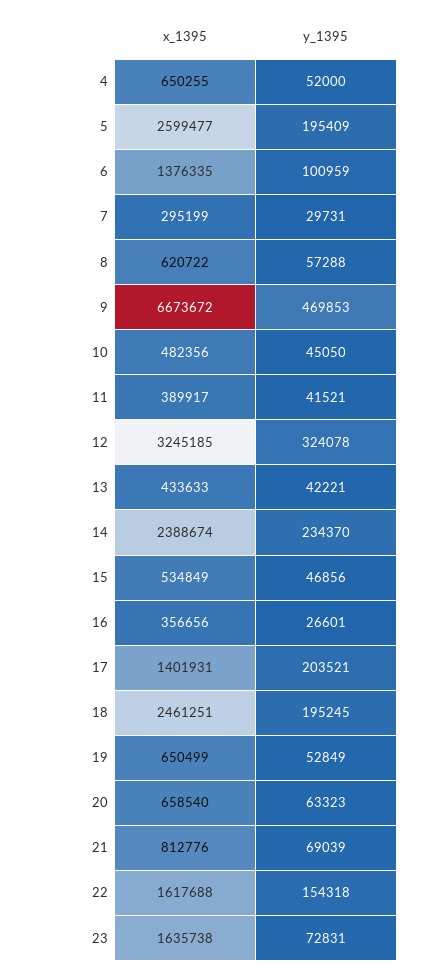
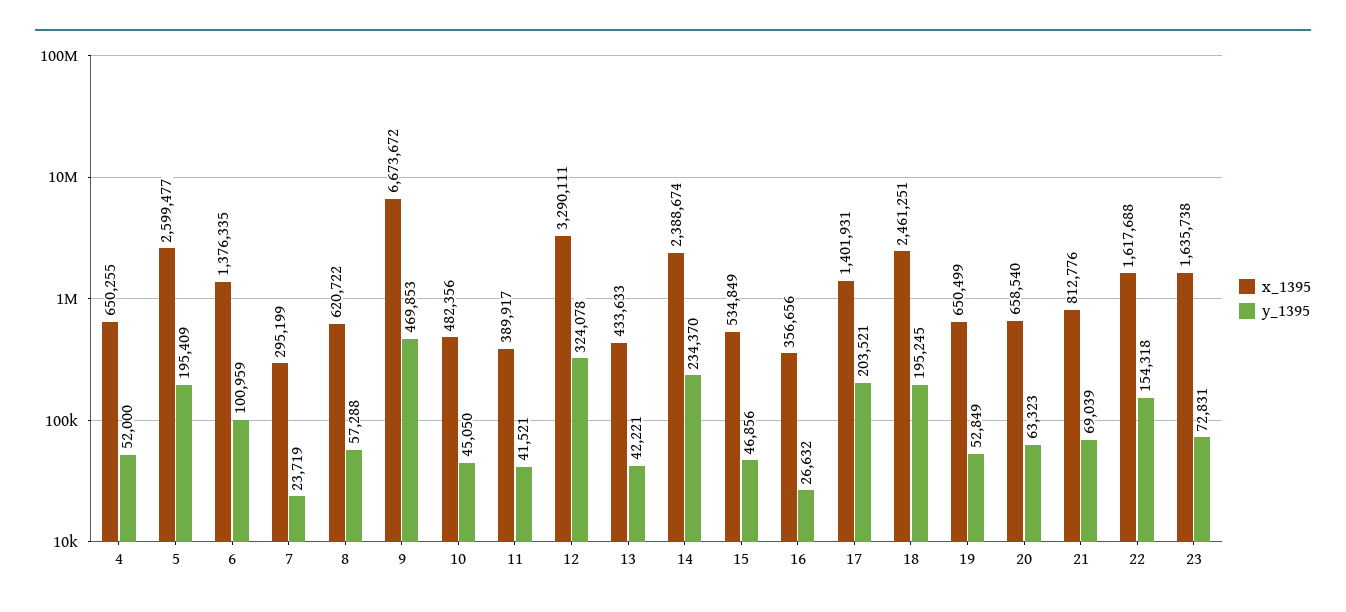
  {
    "x_1395": {
      "4": 650255,
      "5": 2599477,
      "6": 1376335,
      "7": 295199,
      "8": 620722,
      "9": 6673672,
      "10": 482356,
      "11": 389917,
-     "12": 3245185,
+     "12": 3290111,
      "13": 433633,
      "14": 2388674,
      "15": 534849,
      "16": 356656,
      "17": 1401931,
      "18": 2461251,
      "19": 650499,
      "20": 658540,
      "21": 812776,
      "22": 1617688,
      "23": 1635738
    },
    "y_1395": {
      "4": 52000,
      "5": 195409,
      "6": 100959,
-     "7": 29731,
+     "7": 23719,
      "8": 57288,
      "9": 469853,
      "10": 45050,
      "11": 41521,
      "12": 324078,
      "13": 42221,
      "14": 234370,
      "15": 46856,
-     "16": 26601,
+     "16": 26632,
      "17": 203521,
      "18": 195245,
      "19": 52849,
      "20": 63323,
      "21": 69039,
      "22": 154318,
      "23": 72831
    }
  }

